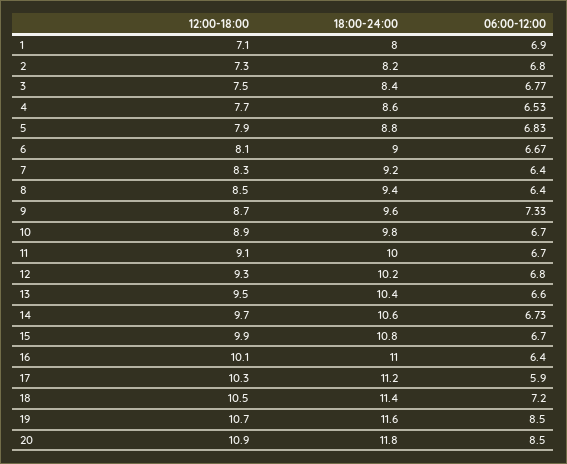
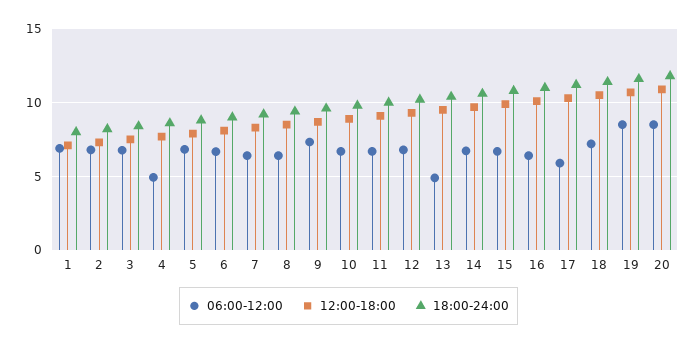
  {
    "12:00-18:00": {
      "1": 7.1,
      "2": 7.3,
      "3": 7.5,
      "4": 7.7,
      "5": 7.9,
      "6": 8.1,
      "7": 8.3,
      "8": 8.5,
      "9": 8.7,
      "10": 8.9,
      "11": 9.1,
      "12": 9.3,
      "13": 9.5,
      "14": 9.7,
      "15": 9.9,
      "16": 10.1,
      "17": 10.3,
      "18": 10.5,
      "19": 10.7,
      "20": 10.9
    },
    "18:00-24:00": {
      "1": 8,
      "2": 8.2,
      "3": 8.4,
      "4": 8.6,
      "5": 8.8,
      "6": 9,
      "7": 9.2,
      "8": 9.4,
      "9": 9.6,
      "10": 9.8,
      "11": 10,
      "12": 10.2,
      "13": 10.4,
      "14": 10.6,
      "15": 10.8,
      "16": 11,
      "17": 11.2,
      "18": 11.4,
      "19": 11.6,
      "20": 11.8
    },
    "06:00-12:00": {
      "1": 6.9,
      "2": 6.8,
      "3": 6.77,
-     "4": 6.53,
+     "4": 5,
      "5": 6.83,
      "6": 6.67,
      "7": 6.4,
      "8": 6.4,
      "9": 7.33,
      "10": 6.7,
      "11": 6.7,
      "12": 6.8,
-     "13": 6.6,
+     "13": 5,
      "14": 6.73,
      "15": 6.7,
      "16": 6.4,
      "17": 5.9,
      "18": 7.2,
      "19": 8.5,
      "20": 8.5
    }
  }

